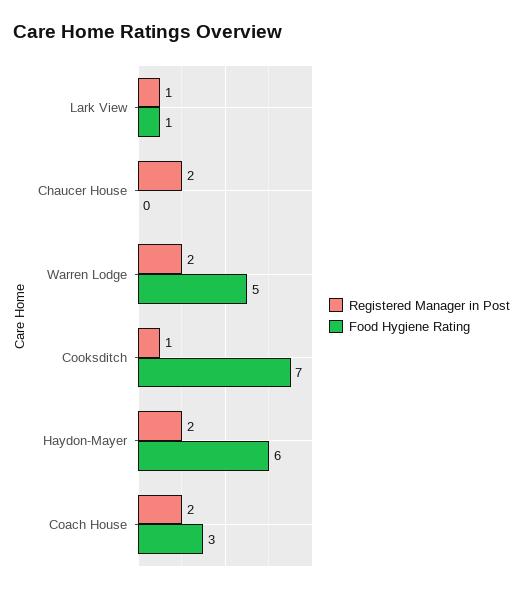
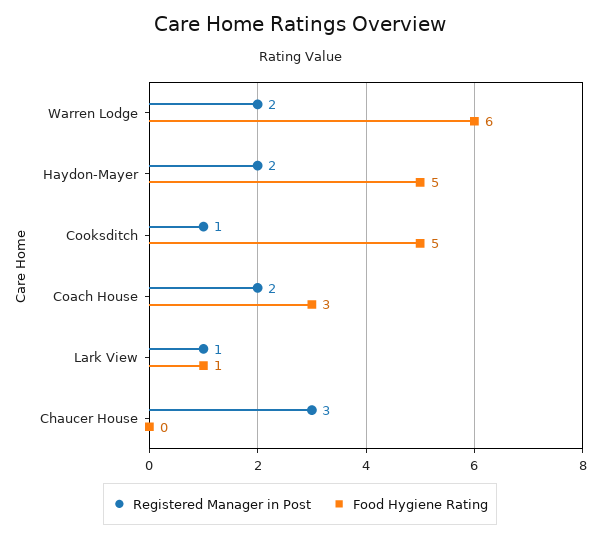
  {
    "Registered Manager in Post": {
      "Lark View": 1,
-     "Chaucer House": 2,
+     "Chaucer House": 3,
      "Warren Lodge": 2,
      "Cooksditch": 1,
      "Haydon-Mayer": 2,
      "Coach House": 2
    },
    "Food Hygiene Rating": {
      "Lark View": 1,
      "Chaucer House": 0,
-     "Warren Lodge": 5,
+     "Warren Lodge": 6,
-     "Cooksditch": 7,
+     "Cooksditch": 5,
-     "Haydon-Mayer": 6,
+     "Haydon-Mayer": 5,
      "Coach House": 3
    }
  }

